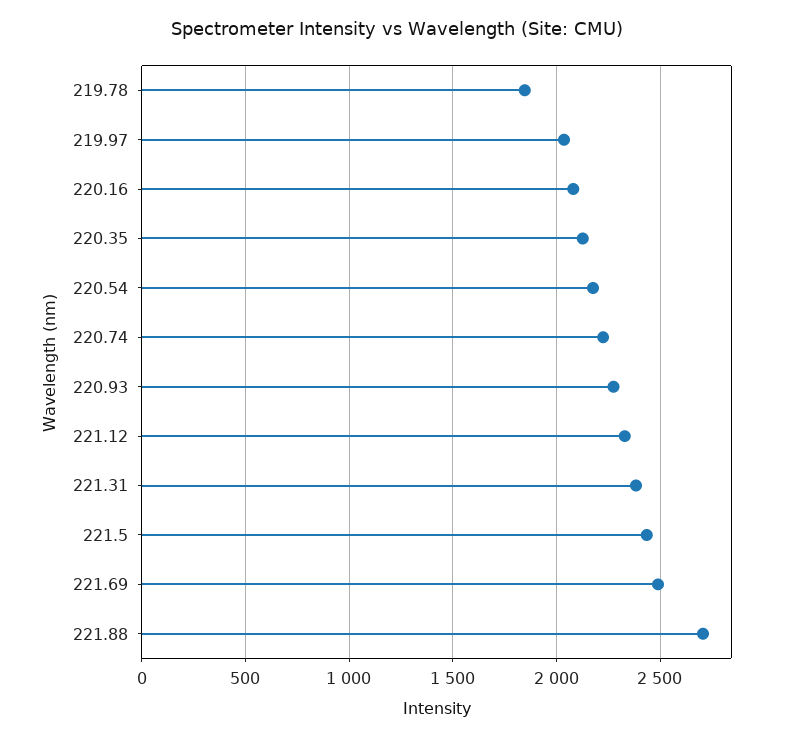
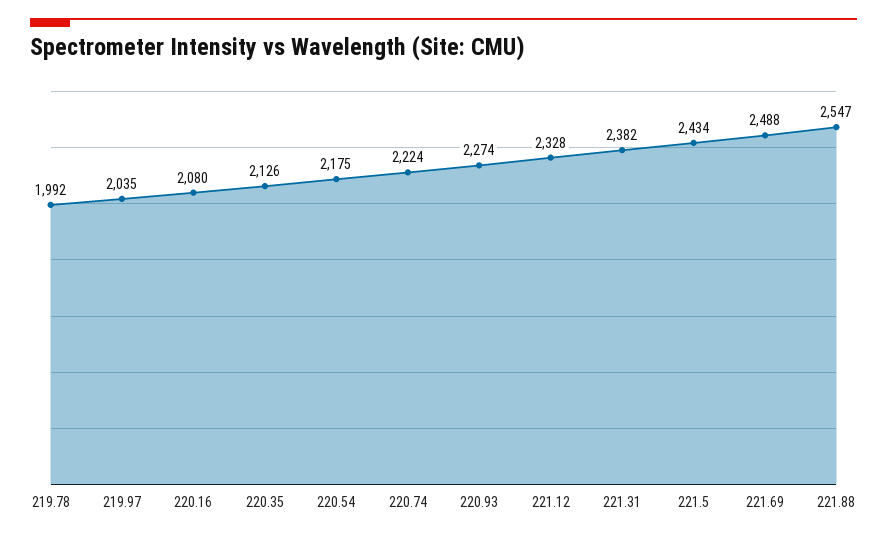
  {
-   "219.78": 1850,
+   "219.78": 1992,
    "219.97": 2035,
    "220.16": 2080,
    "220.35": 2126,
    "220.54": 2175,
    "220.74": 2224,
    "220.93": 2274,
    "221.12": 2328,
    "221.31": 2382,
    "221.5": 2434,
    "221.69": 2488,
-   "221.88": 2700
+   "221.88": 2547
  }

